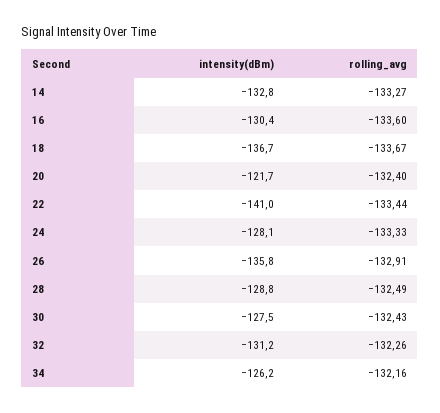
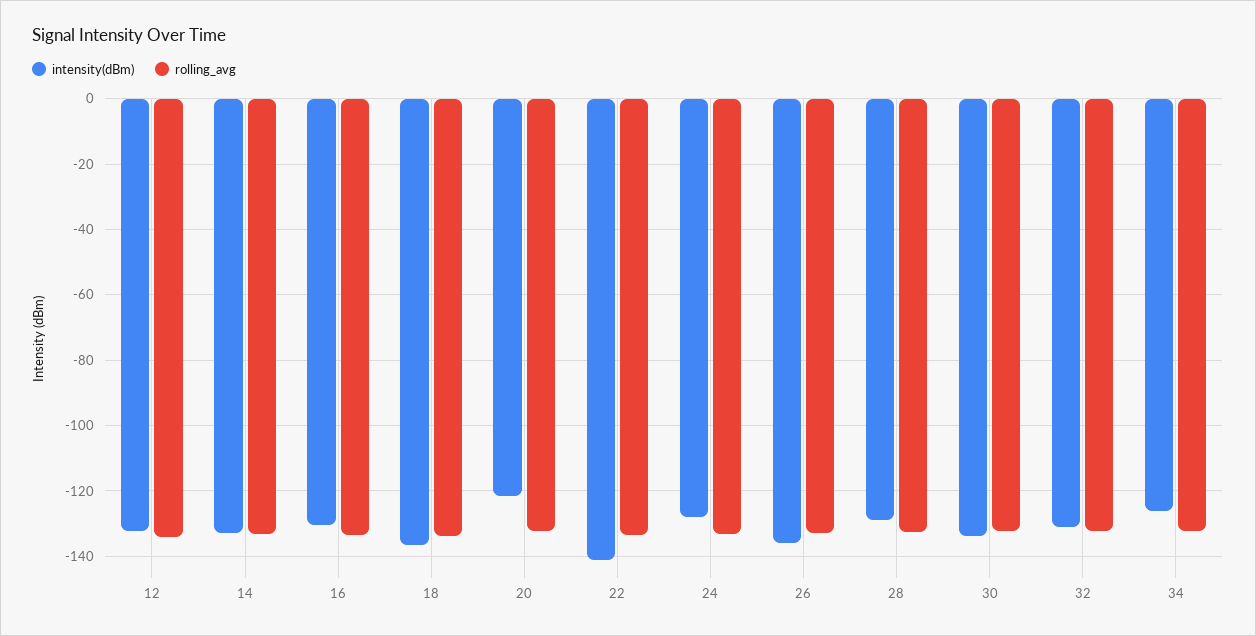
  {
    "intensity(dBm)": {
      "14": -132.8,
      "16": -130.4,
      "18": -136.7,
      "20": -121.7,
      "22": -141,
      "24": -128.1,
      "26": -135.8,
      "28": -128.8,
-     "30": -127.5,
+     "30": -134,
      "32": -131.2,
-     "34": -126.2
+     "34": -126.2,
+     "12": -132
    },
    "rolling_avg": {
      "14": -133.27,
      "16": -133.6,
      "18": -133.67,
      "20": -132.4,
      "22": -133.44,
      "24": -133.33,
      "26": -132.91,
      "28": -132.49,
      "30": -132.43,
      "32": -132.26,
-     "34": -132.16
+     "34": -132.16,
+     "12": -134
    }
  }

